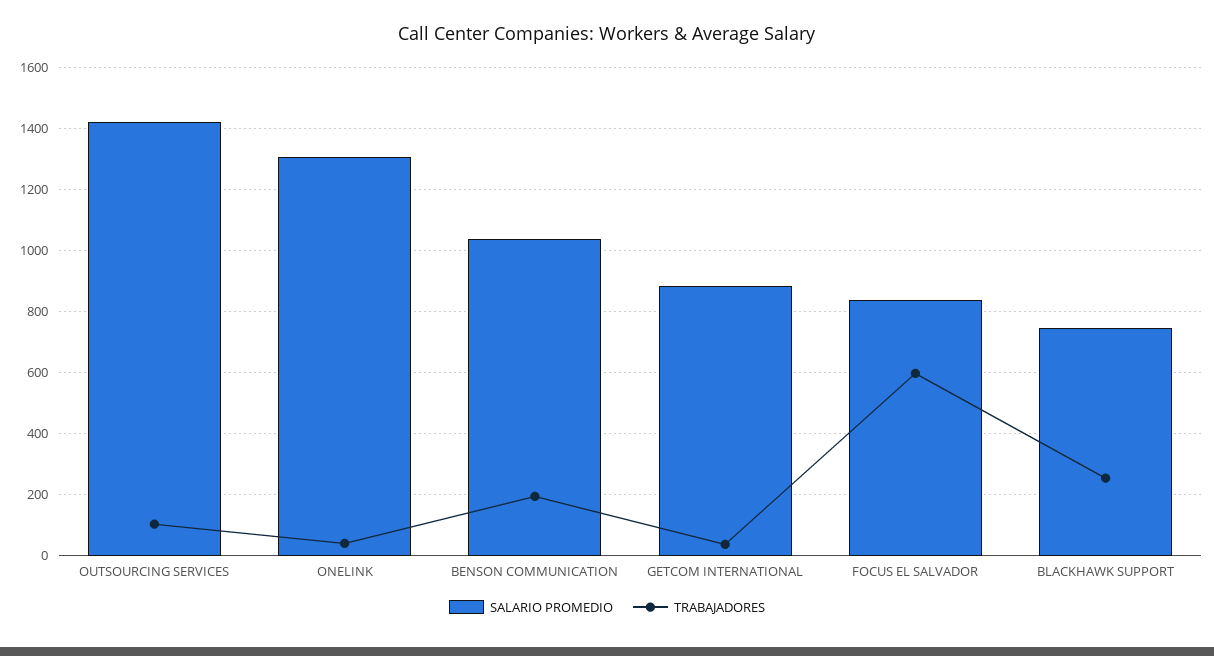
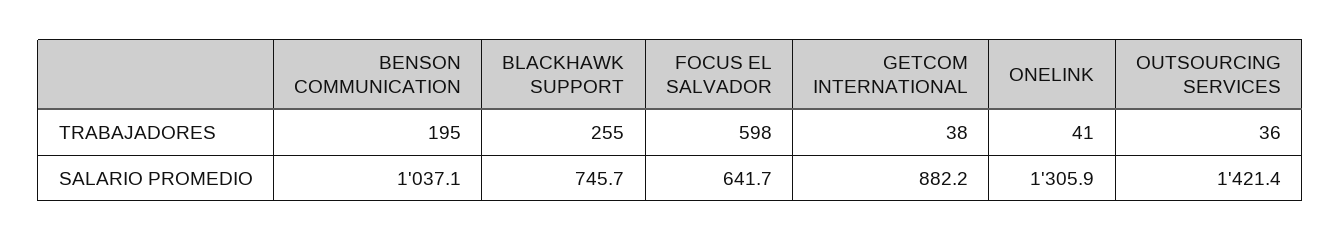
  {
    "SALARIO PROMEDIO": {
      "OUTSOURCING SERVICES": 1421.4,
      "ONELINK": 1305.9,
      "BENSON COMMUNICATION": 1037.1,
      "GETCOM INTERNATIONAL": 882.2,
-     "FOCUS EL SALVADOR": 840,
+     "FOCUS EL SALVADOR": 641.7,
      "BLACKHAWK SUPPORT": 745.7
    },
    "TRABAJADORES": {
-     "OUTSOURCING SERVICES": 100,
+     "OUTSOURCING SERVICES": 36,
      "ONELINK": 41,
      "BENSON COMMUNICATION": 195,
      "GETCOM INTERNATIONAL": 38,
      "FOCUS EL SALVADOR": 598,
      "BLACKHAWK SUPPORT": 255
    }
  }

